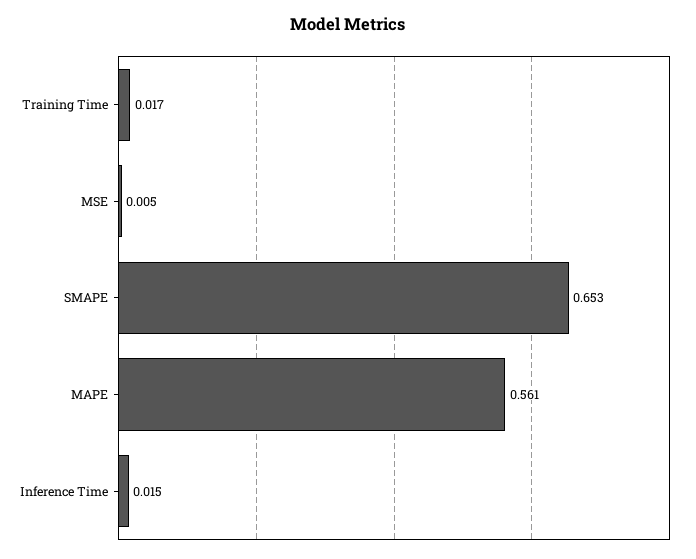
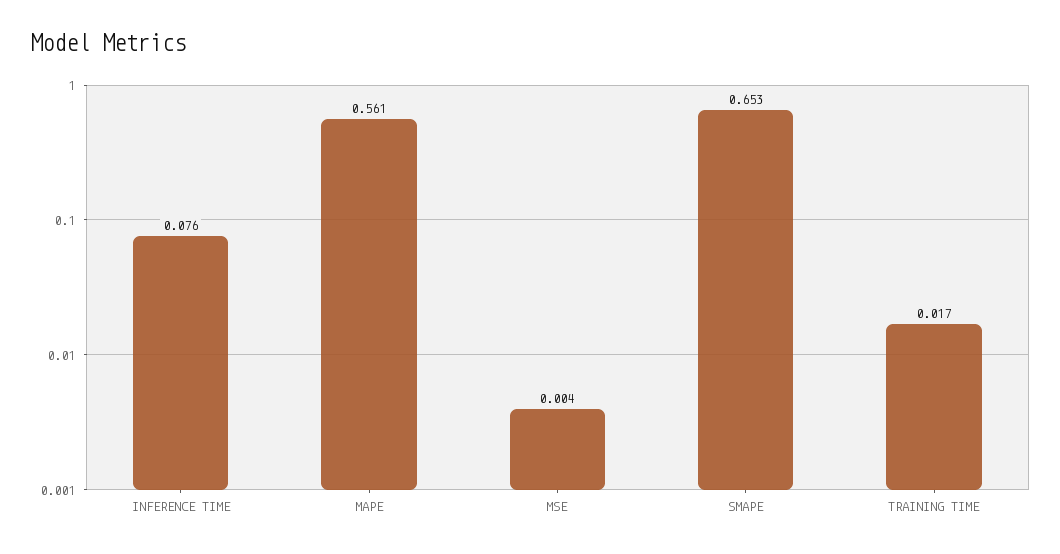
  {
    "Training Time": 0.017,
-   "MSE": 0.005,
+   "MSE": 0.004,
    "SMAPE": 0.653,
    "MAPE": 0.561,
-   "Inference Time": 0.015
+   "Inference Time": 0.076
  }

